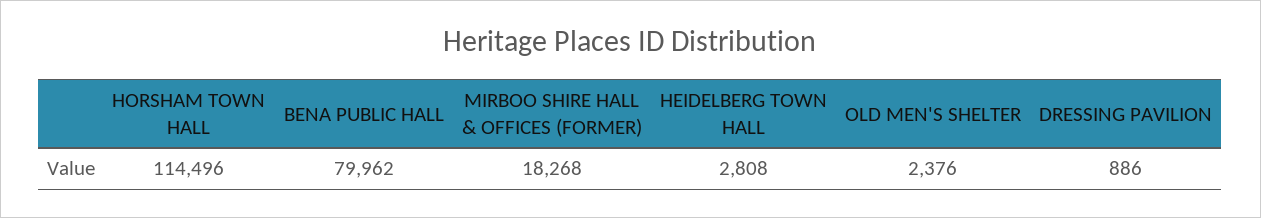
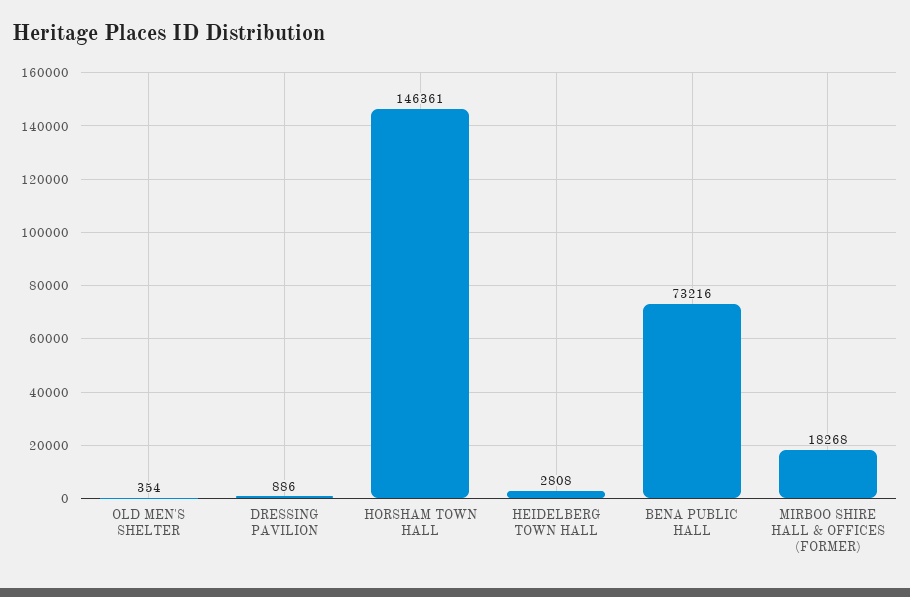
  {
-   "HORSHAM TOWN HALL": 114496,
+   "HORSHAM TOWN HALL": 146361,
-   "BENA PUBLIC HALL": 79962,
+   "BENA PUBLIC HALL": 73216,
    "MIRBOO SHIRE HALL & OFFICES (FORMER)": 18268,
    "HEIDELBERG TOWN HALL": 2808,
-   "OLD MEN'S SHELTER": 2376,
+   "OLD MEN'S SHELTER": 354,
    "DRESSING PAVILION": 886
  }

